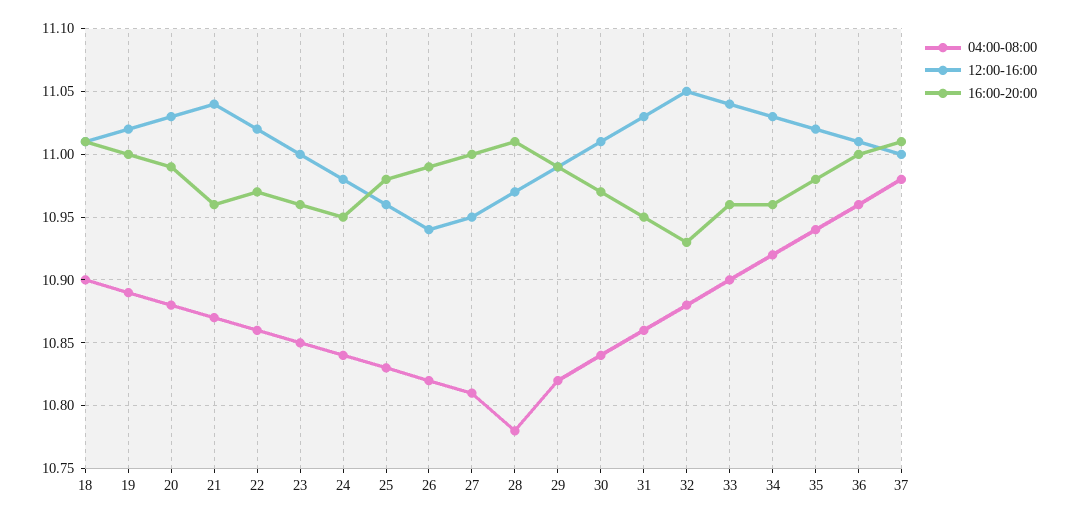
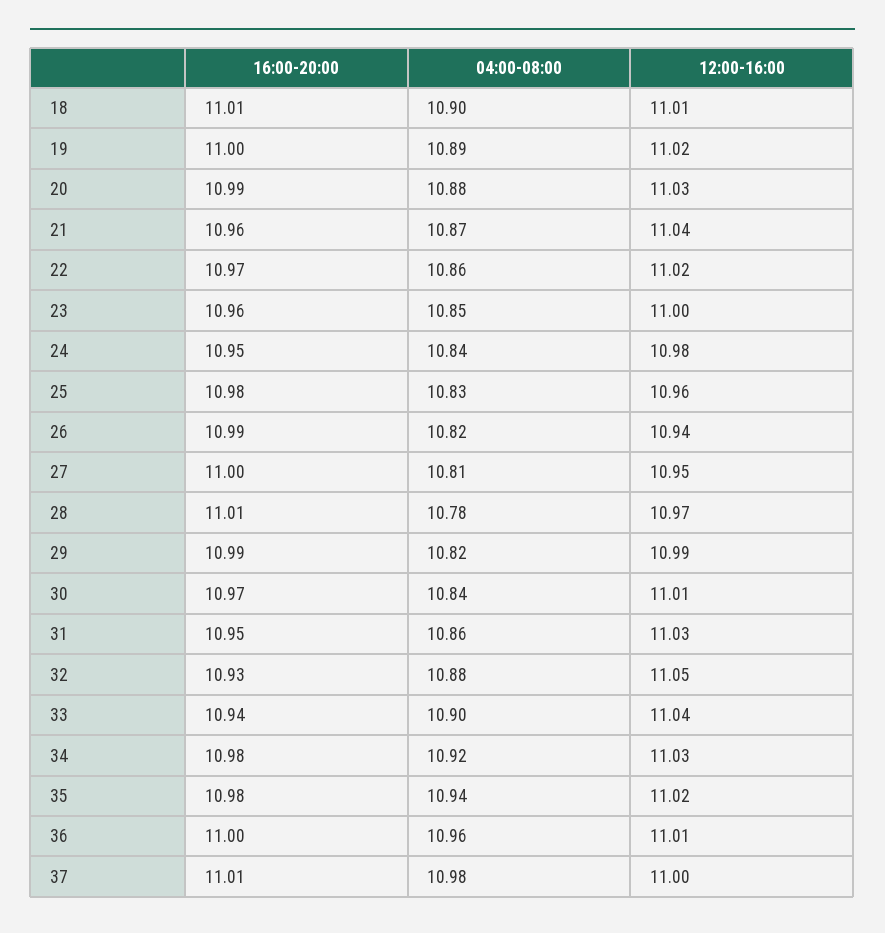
  {
    "04:00-08:00": {
      "18": 10.9,
      "19": 10.89,
      "20": 10.88,
      "21": 10.87,
      "22": 10.86,
      "23": 10.85,
      "24": 10.84,
      "25": 10.83,
      "26": 10.82,
      "27": 10.81,
      "28": 10.78,
      "29": 10.82,
      "30": 10.84,
      "31": 10.86,
      "32": 10.88,
      "33": 10.9,
      "34": 10.92,
      "35": 10.94,
      "36": 10.96,
      "37": 10.98
    },
    "12:00-16:00": {
      "18": 11.01,
      "19": 11.02,
      "20": 11.03,
      "21": 11.04,
      "22": 11.02,
      "23": 11,
      "24": 10.98,
      "25": 10.96,
      "26": 10.94,
      "27": 10.95,
      "28": 10.97,
      "29": 10.99,
      "30": 11.01,
      "31": 11.03,
      "32": 11.05,
      "33": 11.04,
      "34": 11.03,
      "35": 11.02,
      "36": 11.01,
      "37": 11
    },
    "16:00-20:00": {
      "18": 11.01,
      "19": 11,
      "20": 10.99,
      "21": 10.96,
      "22": 10.97,
      "23": 10.96,
      "24": 10.95,
      "25": 10.98,
      "26": 10.99,
      "27": 11,
      "28": 11.01,
      "29": 10.99,
      "30": 10.97,
      "31": 10.95,
      "32": 10.93,
-     "33": 10.96,
+     "33": 10.94,
-     "34": 10.96,
+     "34": 10.98,
      "35": 10.98,
      "36": 11,
      "37": 11.01
    }
  }

